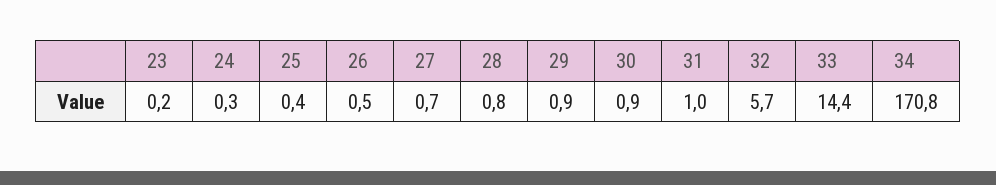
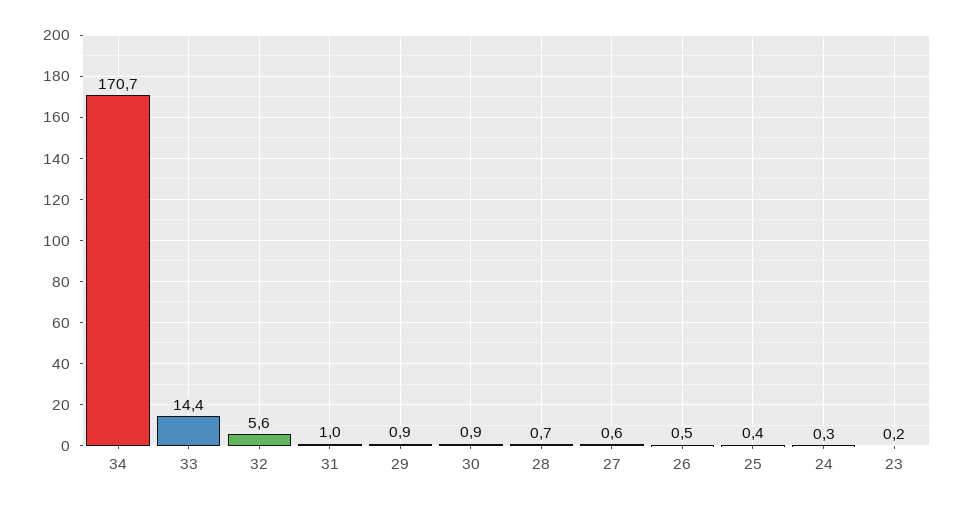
  {
    "23": 0.2,
    "24": 0.3,
    "25": 0.4,
    "26": 0.5,
-   "27": 0.7,
+   "27": 0.6,
-   "28": 0.8,
+   "28": 0.7,
    "29": 0.9,
    "30": 0.9,
    "31": 1,
-   "32": 5.7,
+   "32": 5.6,
    "33": 14.4,
-   "34": 170.8
+   "34": 170.7
  }

